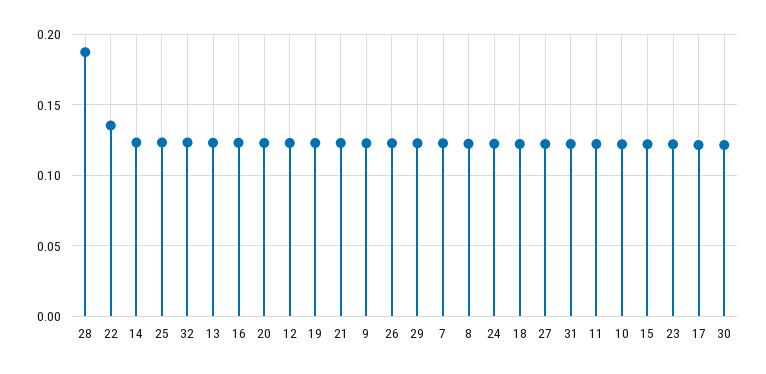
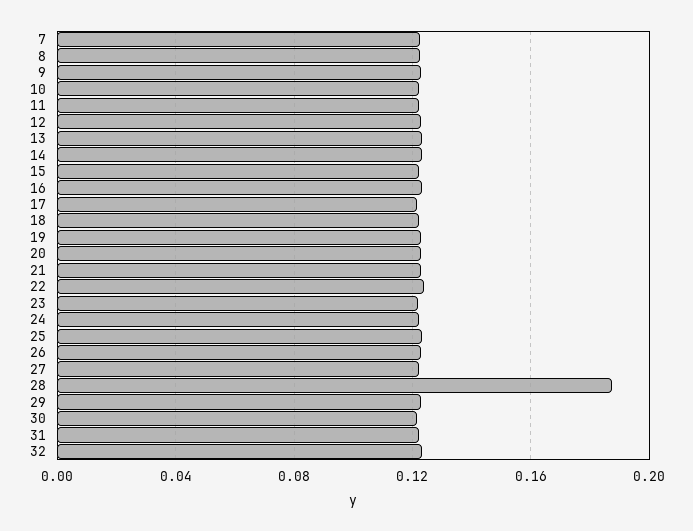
  {
    "28": 0.19,
-   "22": 0.135,
+   "22": 0.125,
    "14": 0.125,
    "25": 0.125,
    "32": 0.125,
    "13": 0.125,
    "16": 0.125,
    "20": 0.125,
    "12": 0.125,
    "19": 0.125,
    "21": 0.125,
    "9": 0.125,
    "26": 0.125,
    "29": 0.125,
    "7": 0.125,
    "8": 0.125,
    "24": 0.12,
    "18": 0.12,
    "27": 0.12,
    "31": 0.12,
    "11": 0.12,
    "10": 0.12,
    "15": 0.12,
    "23": 0.12,
    "17": 0.12,
    "30": 0.12
  }

